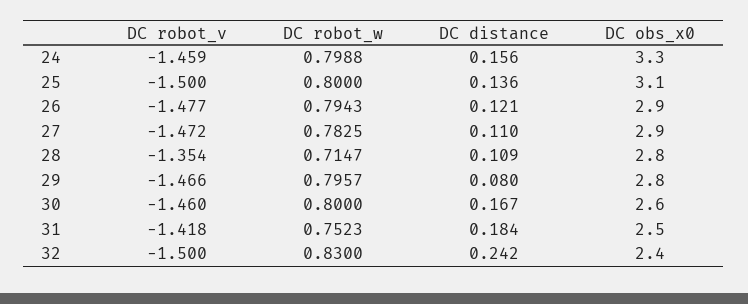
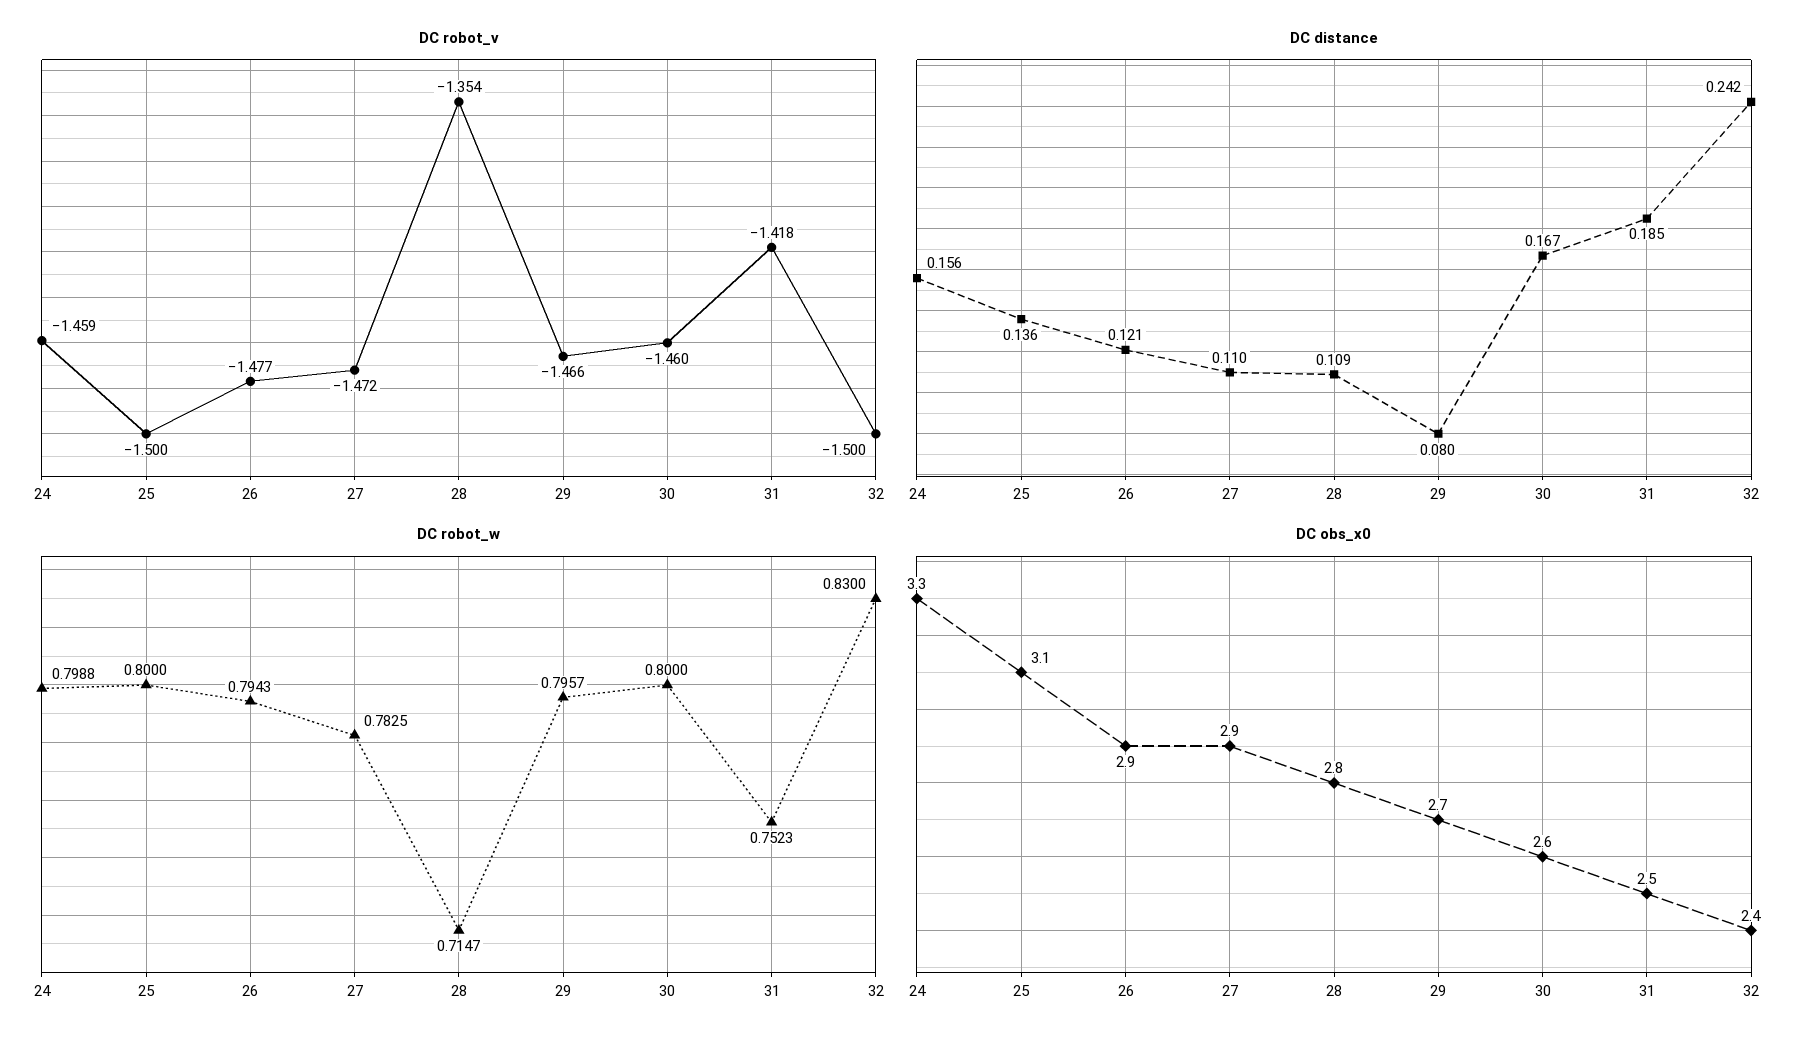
  {
    "DC robot_v": {
      "24": -1.459,
      "25": -1.5,
      "26": -1.477,
      "27": -1.472,
      "28": -1.354,
      "29": -1.466,
      "30": -1.46,
      "31": -1.418,
      "32": -1.5
    },
    "DC robot_w": {
      "24": 0.7988,
      "25": 0.8,
      "26": 0.7943,
      "27": 0.7825,
      "28": 0.7147,
      "29": 0.7957,
      "30": 0.8,
      "31": 0.7523,
      "32": 0.83
    },
    "DC distance": {
      "24": 0.156,
      "25": 0.136,
      "26": 0.121,
      "27": 0.11,
      "28": 0.109,
      "29": 0.08,
      "30": 0.167,
-     "31": 0.184,
+     "31": 0.185,
      "32": 0.242
    },
    "DC obs_x0": {
      "24": 3.3,
      "25": 3.1,
      "26": 2.9,
      "27": 2.9,
      "28": 2.8,
-     "29": 2.8,
+     "29": 2.7,
      "30": 2.6,
      "31": 2.5,
      "32": 2.4
    }
  }

